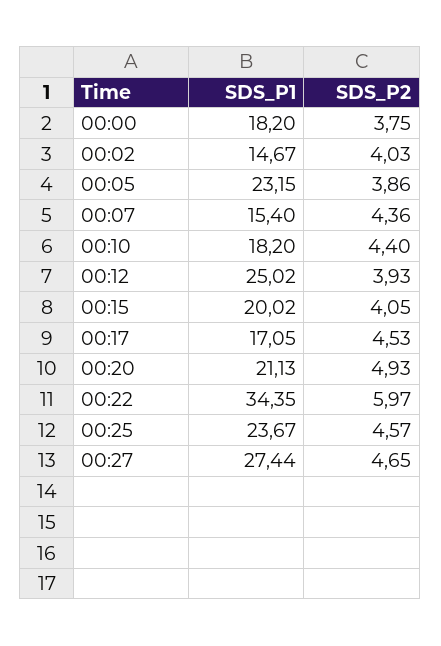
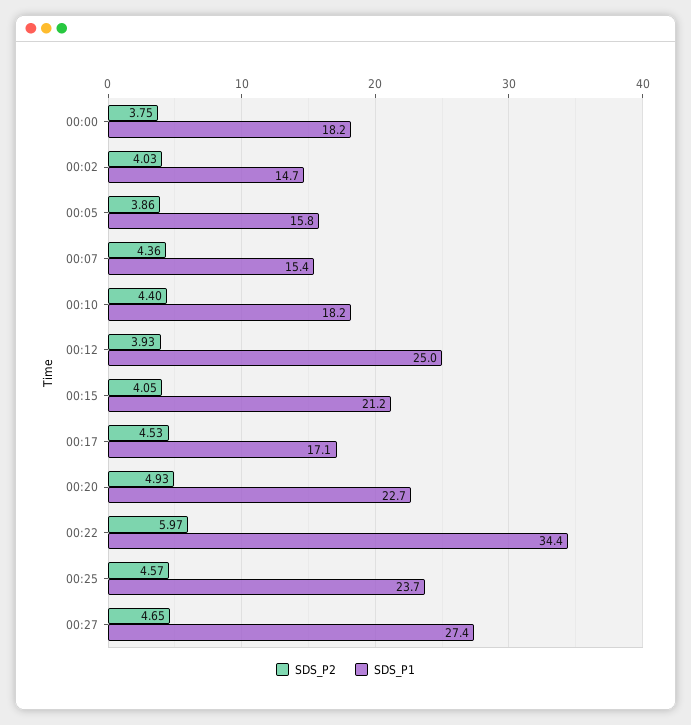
  {
    "SDS_P1": {
      "00:00": 18.2,
      "00:02": 14.67,
-     "00:05": 23.15,
+     "00:05": 15.8,
      "00:07": 15.4,
      "00:10": 18.2,
      "00:12": 25.02,
-     "00:15": 20.02,
+     "00:15": 21.2,
      "00:17": 17.05,
-     "00:20": 21.13,
+     "00:20": 22.7,
      "00:22": 34.35,
      "00:25": 23.67,
      "00:27": 27.44
    },
    "SDS_P2": {
      "00:00": 3.75,
      "00:02": 4.03,
      "00:05": 3.86,
      "00:07": 4.36,
      "00:10": 4.4,
      "00:12": 3.93,
      "00:15": 4.05,
      "00:17": 4.53,
      "00:20": 4.93,
      "00:22": 5.97,
      "00:25": 4.57,
      "00:27": 4.65
    }
  }

